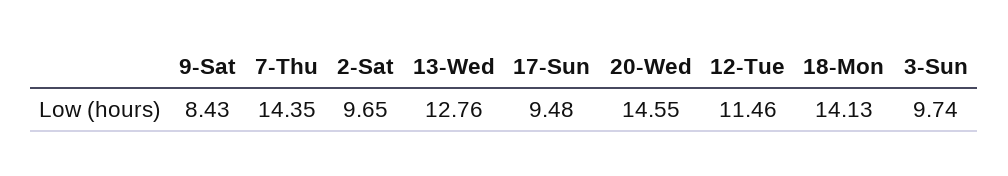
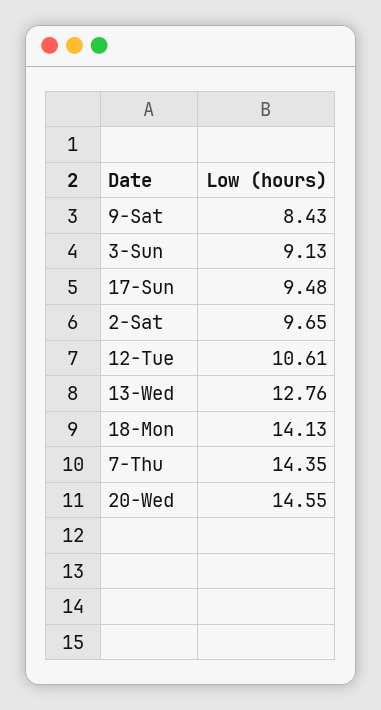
  {
    "9-Sat": 8.43,
    "7-Thu": 14.35,
    "2-Sat": 9.65,
    "13-Wed": 12.76,
    "17-Sun": 9.48,
    "20-Wed": 14.55,
-   "12-Tue": 11.46,
+   "12-Tue": 10.61,
    "18-Mon": 14.13,
-   "3-Sun": 9.74
+   "3-Sun": 9.13
  }

